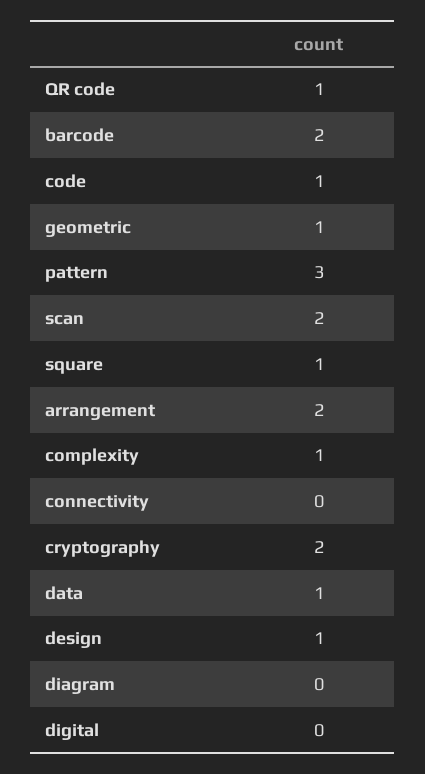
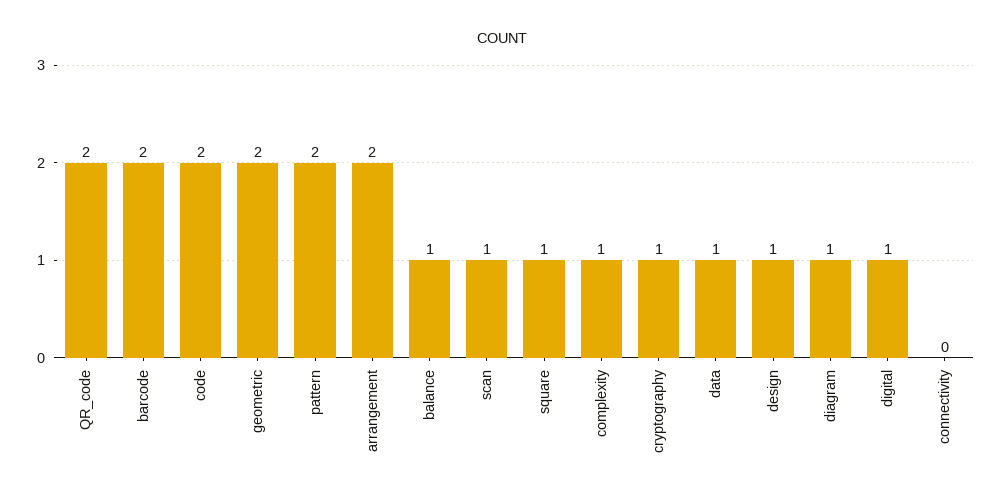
  {
-   "QR code": 1,
+   "QR code": 2,
    "barcode": 2,
-   "code": 1,
+   "code": 2,
-   "geometric": 1,
+   "geometric": 2,
-   "pattern": 3,
+   "pattern": 2,
-   "scan": 2,
+   "scan": 1,
    "square": 1,
    "arrangement": 2,
    "complexity": 1,
    "connectivity": 0,
-   "cryptography": 2,
+   "cryptography": 1,
    "data": 1,
    "design": 1,
-   "diagram": 0,
+   "diagram": 1,
-   "digital": 0
+   "digital": 1,
+   "balance": 1
  }

